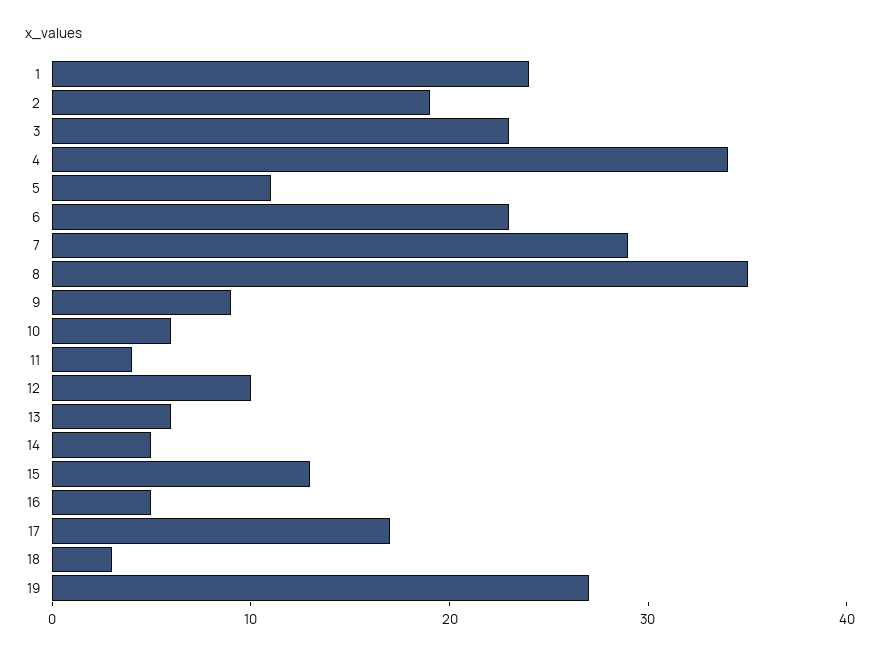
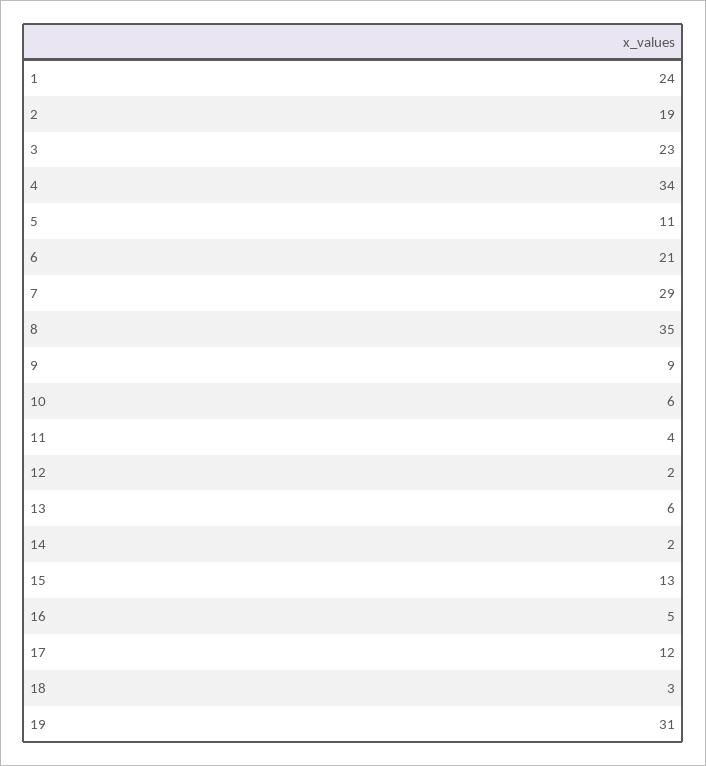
  {
    "1": 24,
    "2": 19,
    "3": 23,
    "4": 34,
    "5": 11,
-   "6": 23,
+   "6": 21,
    "7": 29,
    "8": 35,
    "9": 9,
    "10": 6,
    "11": 4,
-   "12": 10,
+   "12": 2,
    "13": 6,
-   "14": 5,
+   "14": 2,
    "15": 13,
    "16": 5,
-   "17": 17,
+   "17": 12,
    "18": 3,
-   "19": 27
+   "19": 31
  }

